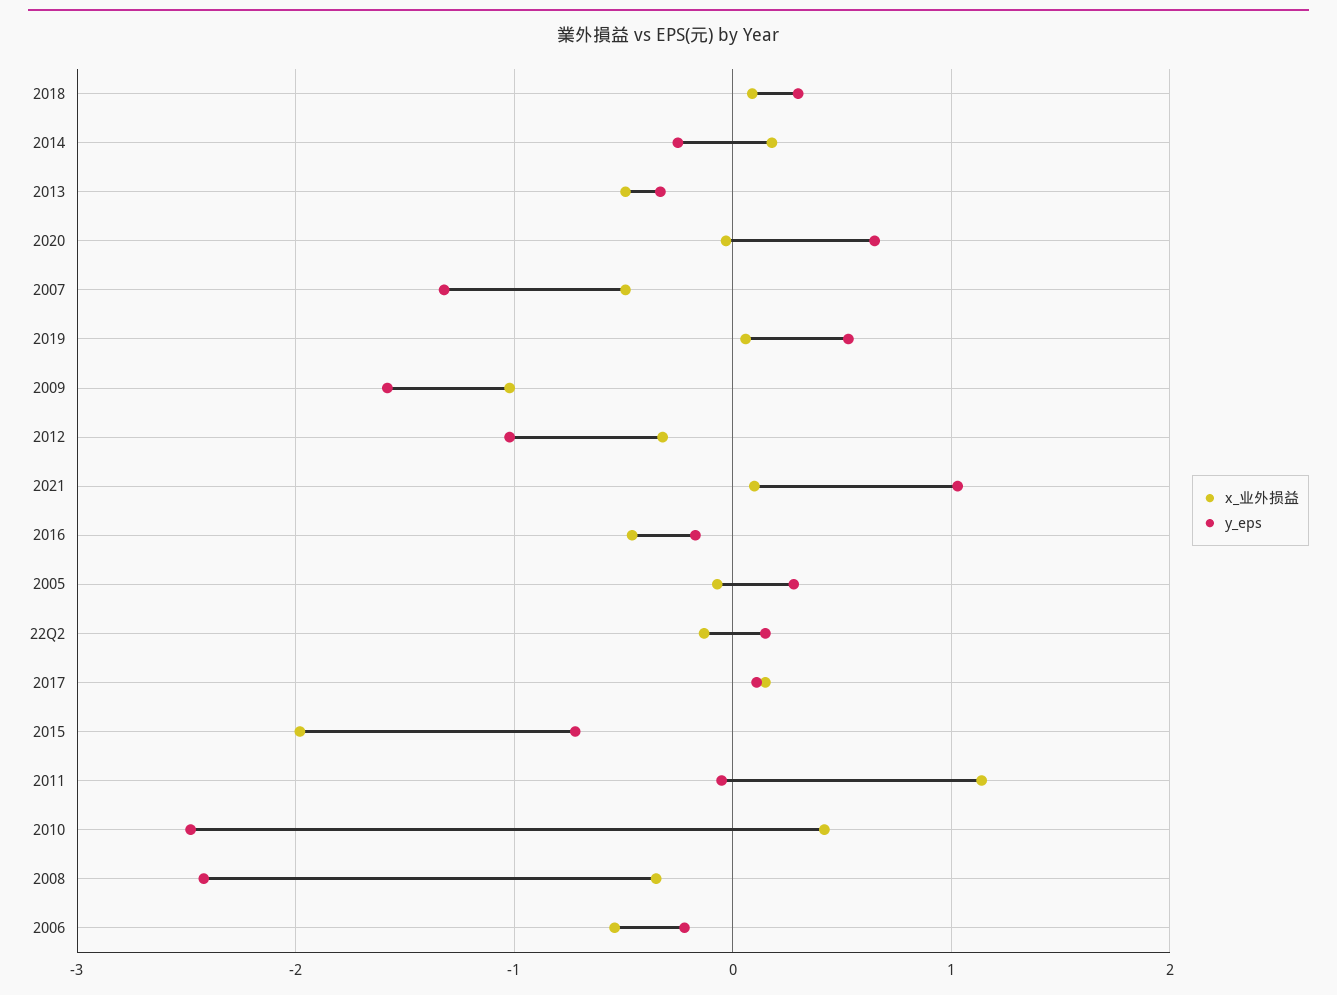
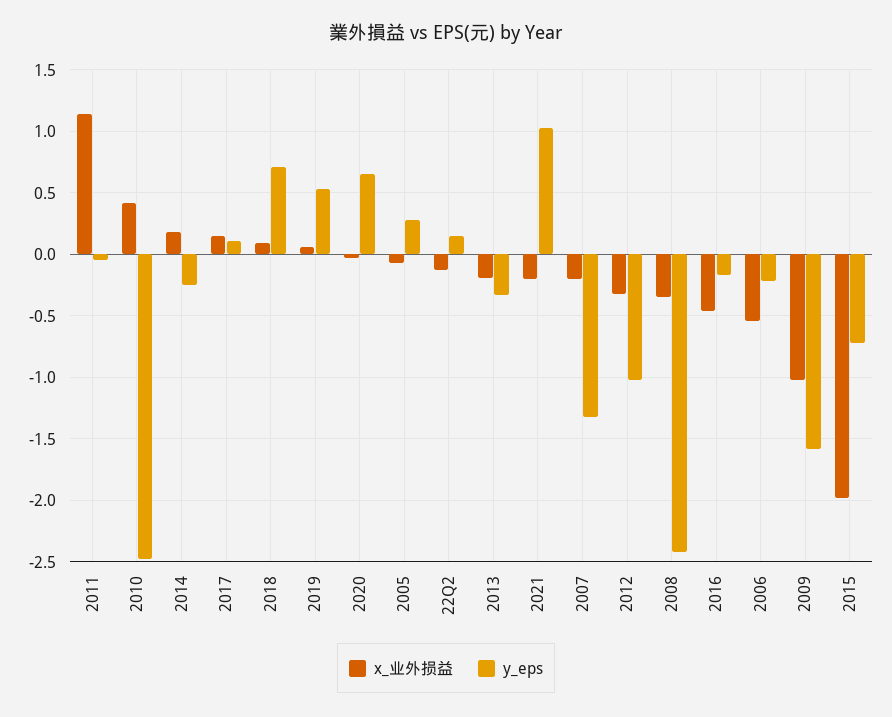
  {
    "x_业外损益": {
      "2018": 0.1,
      "2014": 0.2,
-     "2013": -0.5,
+     "2013": -0.2,
      "2020": -0.05,
-     "2007": -0.5,
+     "2007": -0.2,
      "2019": 0.05,
      "2009": -1,
      "2012": -0.3,
-     "2021": 0.1,
+     "2021": -0.2,
      "2016": -0.45,
      "2005": -0.05,
      "22Q2": -0.15,
      "2017": 0.15,
      "2015": -2,
      "2011": 1.15,
      "2010": 0.4,
      "2008": -0.35,
      "2006": -0.55
    },
    "y_eps": {
-     "2018": 0.3,
+     "2018": 0.7,
      "2014": -0.25,
      "2013": -0.35,
      "2020": 0.65,
      "2007": -1.3,
      "2019": 0.55,
      "2009": -1.6,
      "2012": -1,
      "2021": 1.05,
      "2016": -0.15,
      "2005": 0.3,
      "22Q2": 0.15,
      "2017": 0.1,
      "2015": -0.7,
      "2011": -0.05,
      "2010": -2.5,
      "2008": -2.4,
      "2006": -0.2
    }
  }

